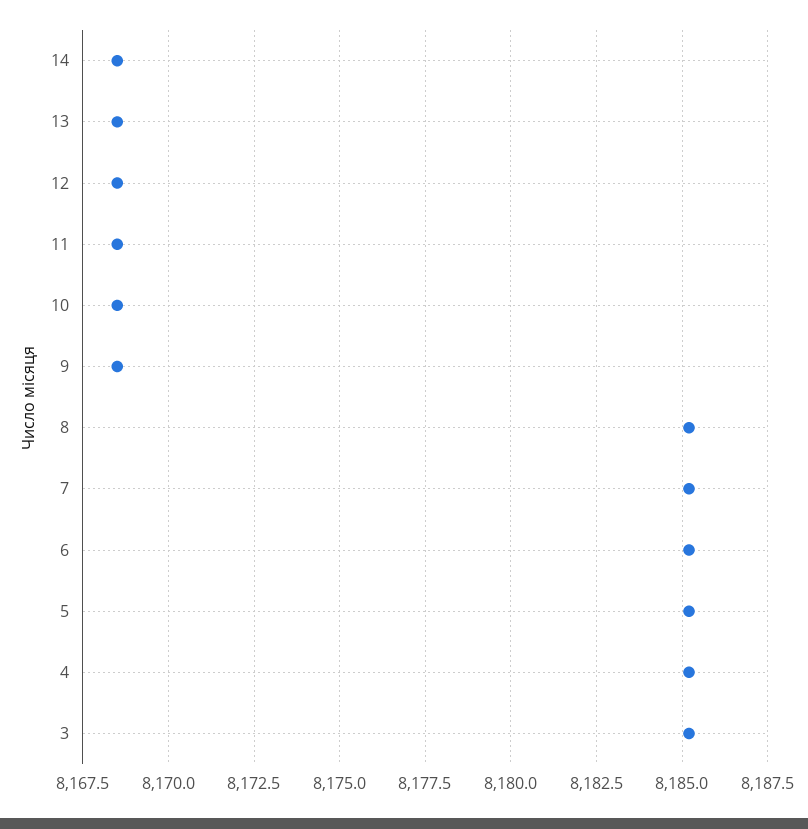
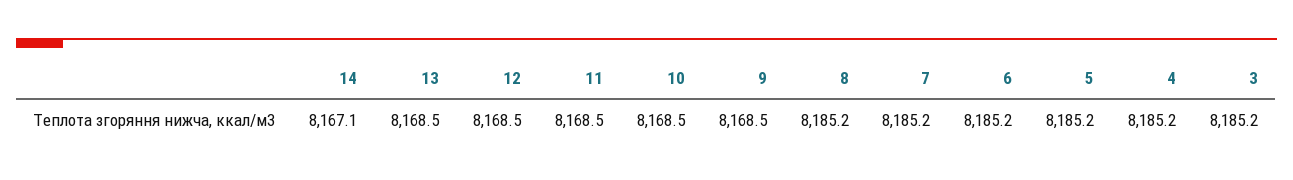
  {
-   "14": 8168.5,
+   "14": 8167.1,
    "13": 8168.5,
    "12": 8168.5,
    "11": 8168.5,
    "10": 8168.5,
    "9": 8168.5,
    "8": 8185.2,
    "7": 8185.2,
    "6": 8185.2,
    "5": 8185.2,
    "4": 8185.2,
    "3": 8185.2
  }

